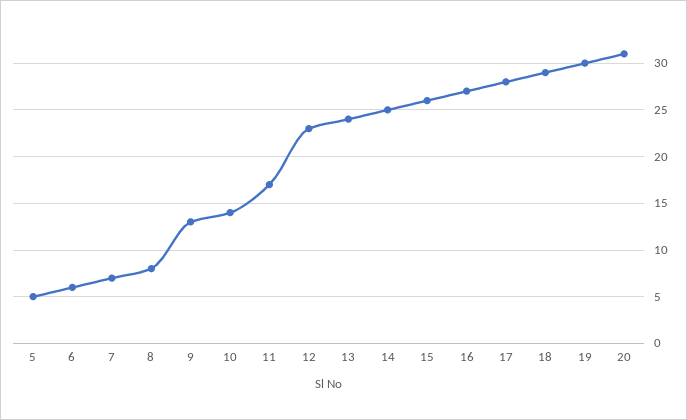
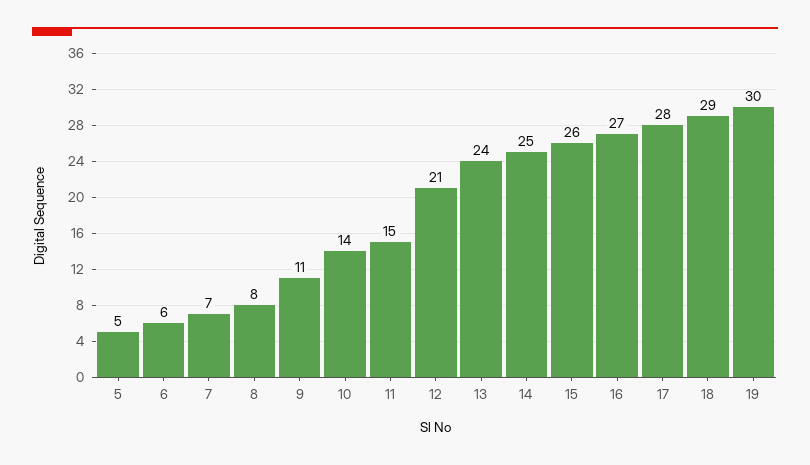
  {
    "5": 5,
    "6": 6,
    "7": 7,
    "8": 8,
-   "9": 13,
+   "9": 11,
    "10": 14,
-   "11": 17,
+   "11": 15,
-   "12": 23,
+   "12": 21,
    "13": 24,
    "14": 25,
    "15": 26,
    "16": 27,
    "17": 28,
    "18": 29,
-   "19": 30,
+   "19": 30
-   "20": 31
  }

